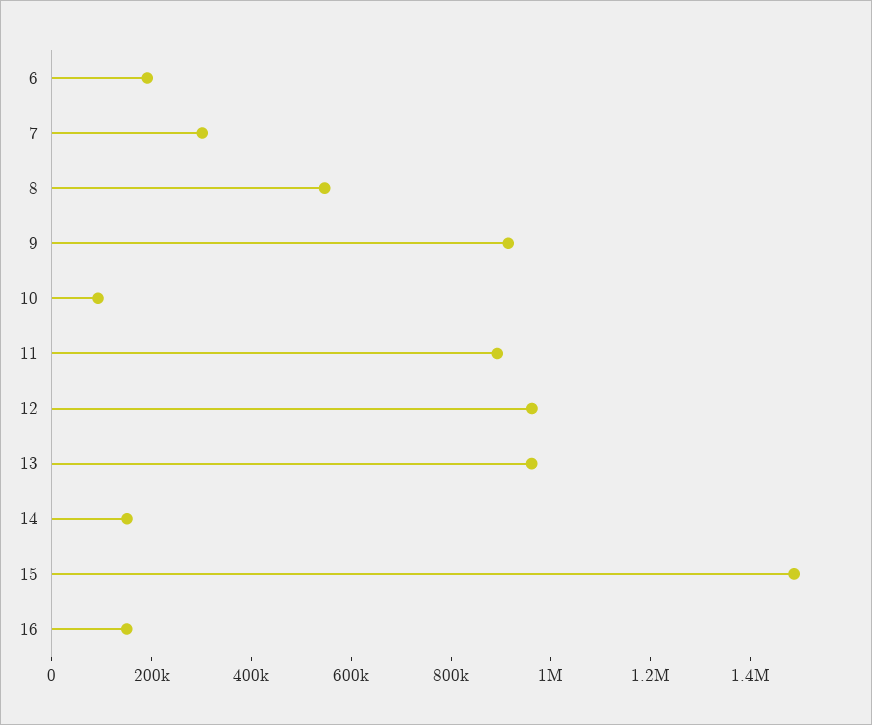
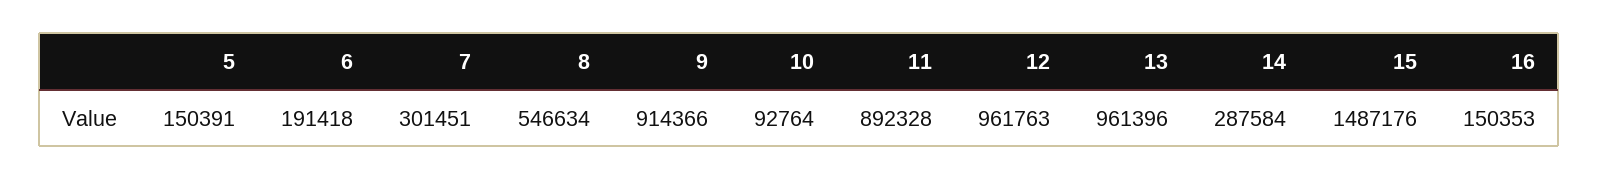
  {
    "6": 191418,
    "7": 301451,
    "8": 546634,
    "9": 914366,
    "10": 92764,
    "11": 892328,
    "12": 961763,
    "13": 961396,
-   "14": 150000,
+   "14": 287584,
    "15": 1487176,
-   "16": 150353
+   "16": 150353,
+   "5": 150391
  }

